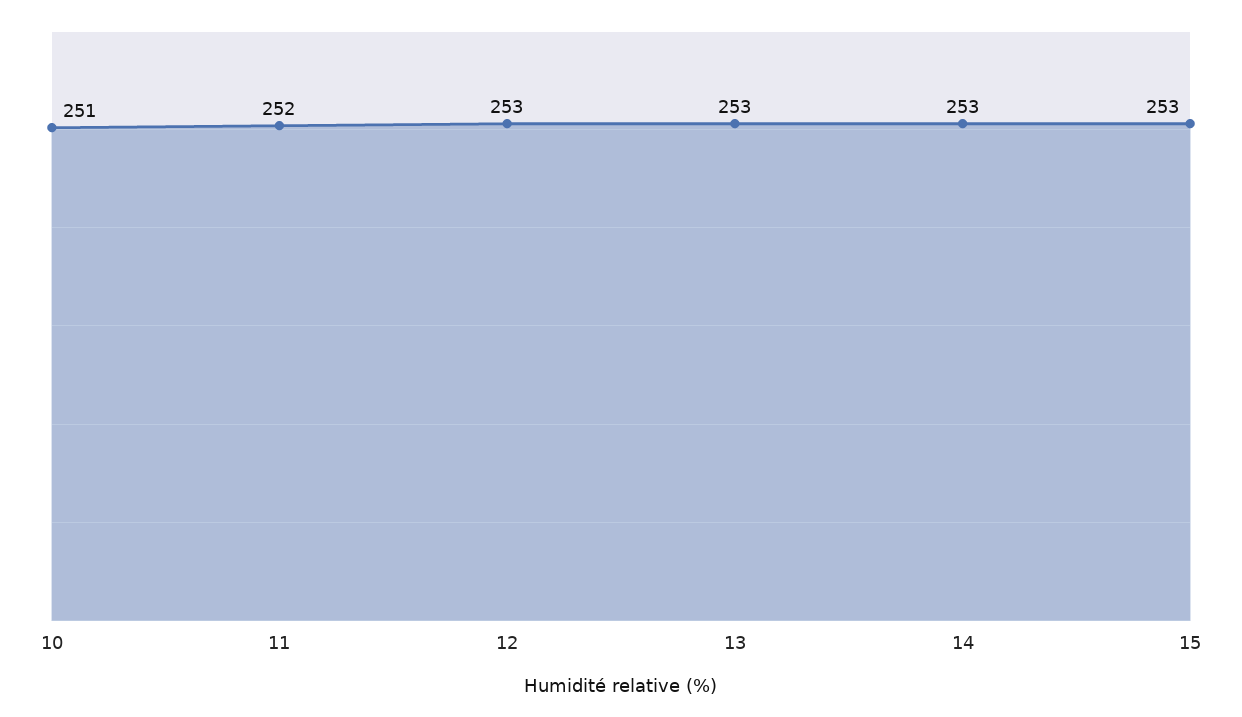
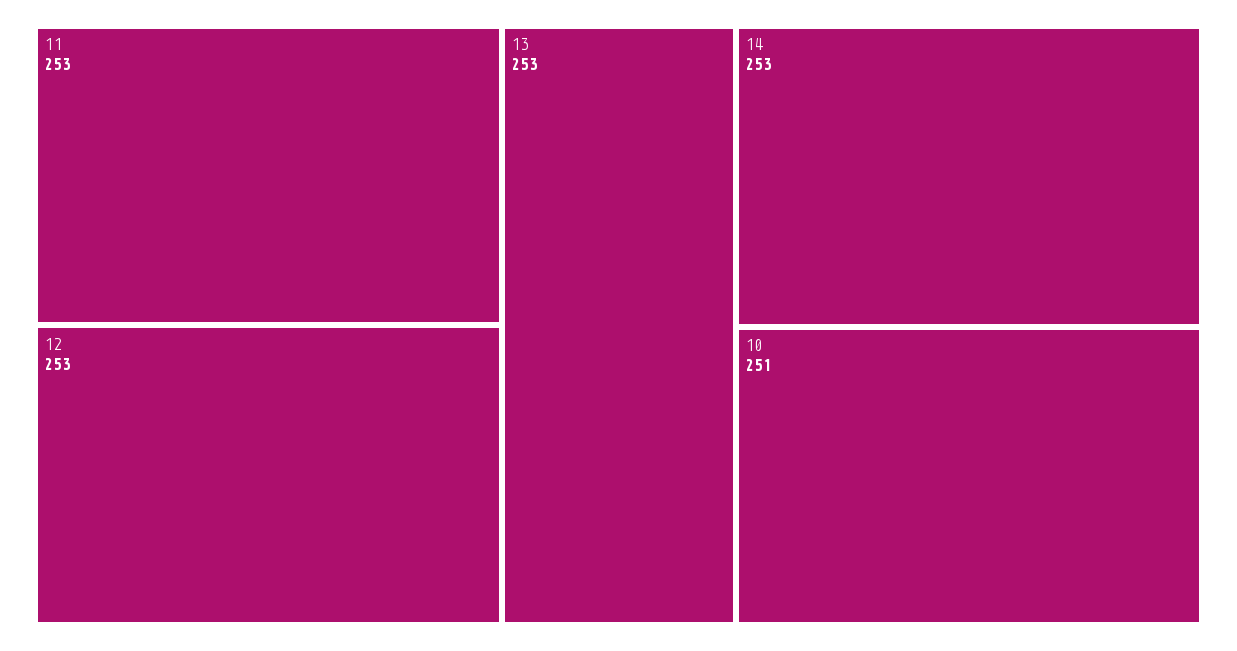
  {
    "10": 251,
-   "11": 252,
+   "11": 253,
    "12": 253,
    "13": 253,
-   "14": 253,
+   "14": 253
-   "15": 253
  }

